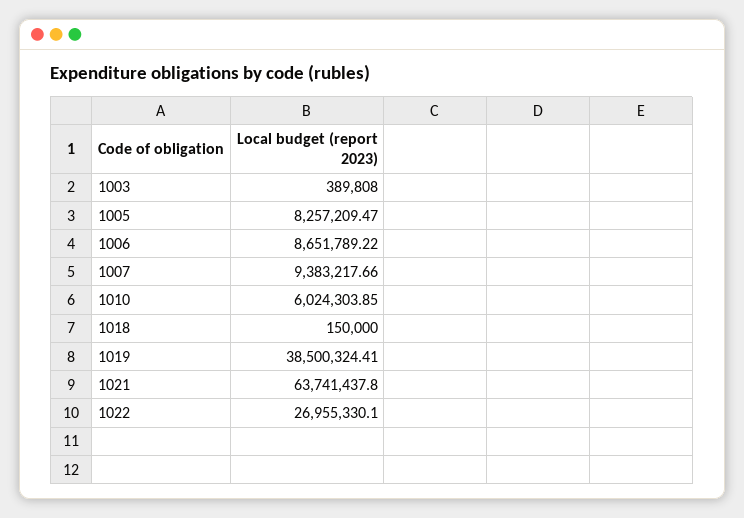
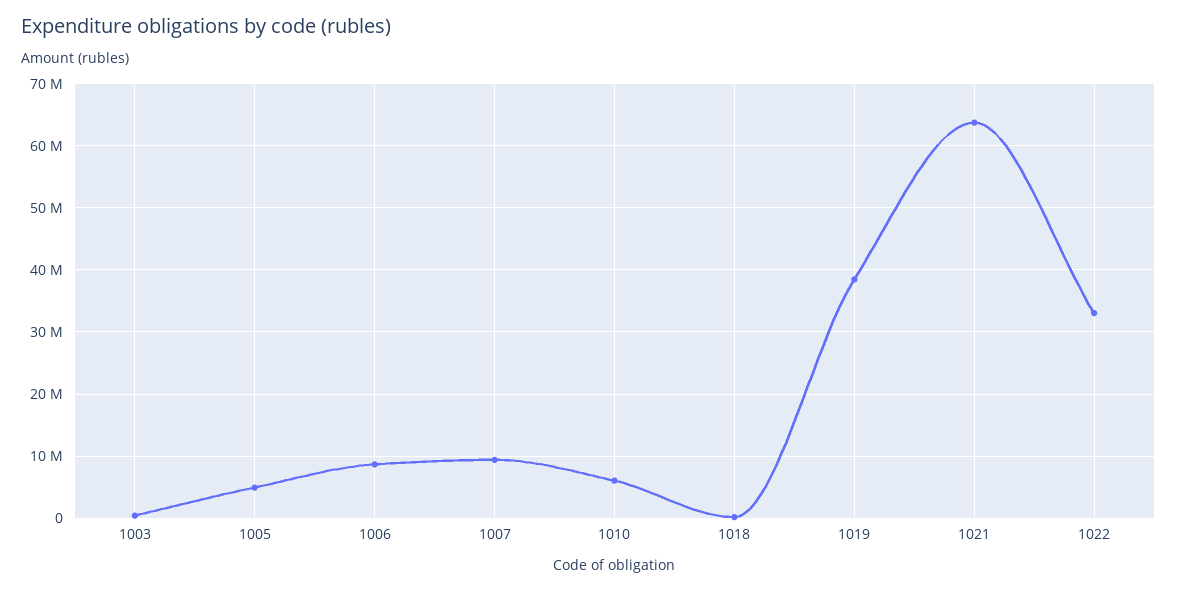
  {
    "1003": 389808,
-   "1005": 8257209.47,
+   "1005": 5000000,
    "1006": 8651789.22,
    "1007": 9383217.66,
    "1010": 6024303.85,
    "1018": 150000,
    "1019": 38500324.41,
    "1021": 63741437.8,
-   "1022": 26955330.1
+   "1022": 33000000
  }

